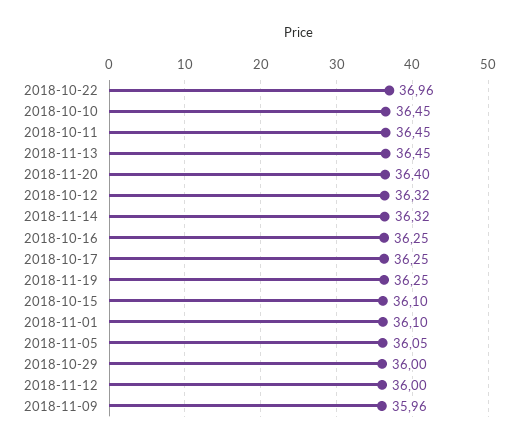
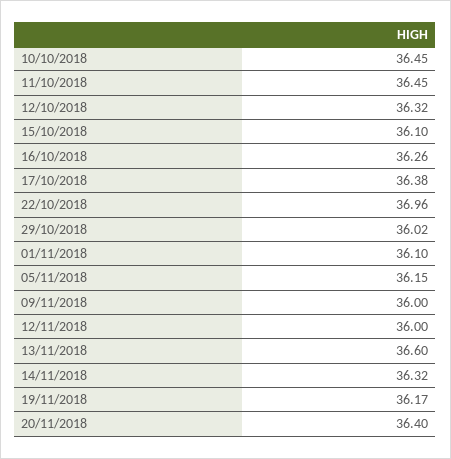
  {
    "2018-10-22": 36.96,
    "2018-10-10": 36.45,
    "2018-10-11": 36.45,
-   "2018-11-13": 36.45,
+   "2018-11-13": 36.6,
    "2018-11-20": 36.4,
    "2018-10-12": 36.32,
    "2018-11-14": 36.32,
-   "2018-10-16": 36.25,
+   "2018-10-16": 36.26,
-   "2018-10-17": 36.25,
+   "2018-10-17": 36.38,
-   "2018-11-19": 36.25,
+   "2018-11-19": 36.17,
    "2018-10-15": 36.1,
    "2018-11-01": 36.1,
-   "2018-11-05": 36.05,
+   "2018-11-05": 36.15,
-   "2018-10-29": 36,
+   "2018-10-29": 36.02,
    "2018-11-12": 36,
-   "2018-11-09": 35.96
+   "2018-11-09": 36
  }

